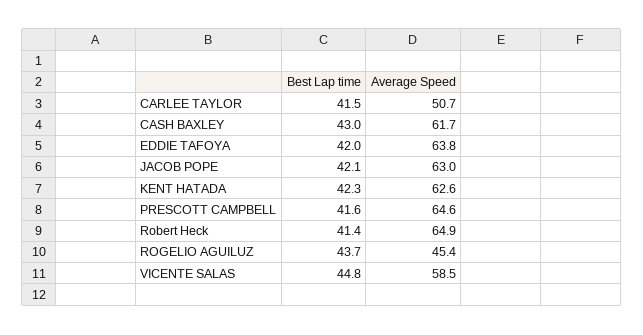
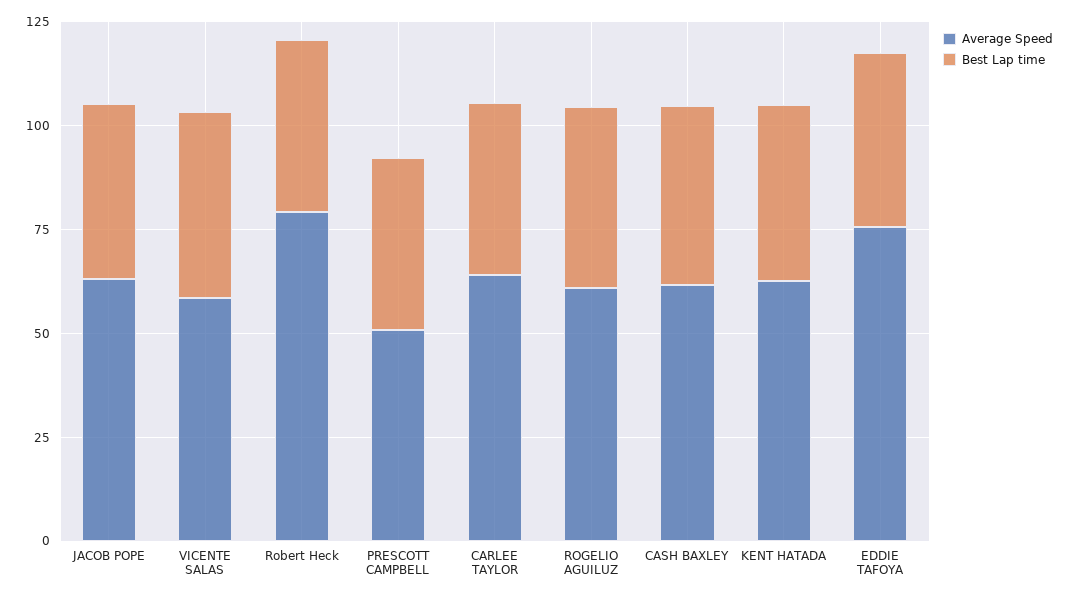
  {
    "Best Lap time": {
      "CARLEE TAYLOR": 41.5,
      "CASH BAXLEY": 43,
      "EDDIE TAFOYA": 42,
      "JACOB POPE": 42.1,
      "KENT HATADA": 42.3,
      "PRESCOTT CAMPBELL": 41.6,
      "Robert Heck": 41.4,
      "ROGELIO AGUILUZ": 43.7,
      "VICENTE SALAS": 44.8
    },
    "Average Speed": {
-     "CARLEE TAYLOR": 50.7,
+     "CARLEE TAYLOR": 65,
      "CASH BAXLEY": 61.7,
-     "EDDIE TAFOYA": 63.8,
+     "EDDIE TAFOYA": 75,
      "JACOB POPE": 63,
      "KENT HATADA": 62.6,
-     "PRESCOTT CAMPBELL": 64.6,
+     "PRESCOTT CAMPBELL": 50,
-     "Robert Heck": 64.9,
+     "Robert Heck": 80,
-     "ROGELIO AGUILUZ": 45.4,
+     "ROGELIO AGUILUZ": 60,
      "VICENTE SALAS": 58.5
    }
  }

